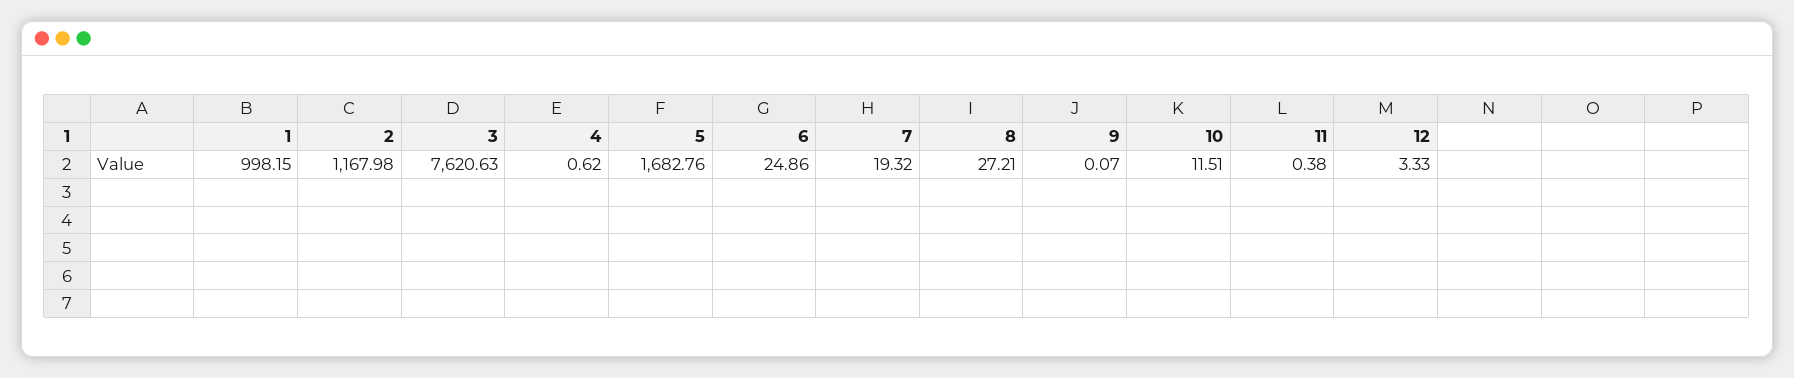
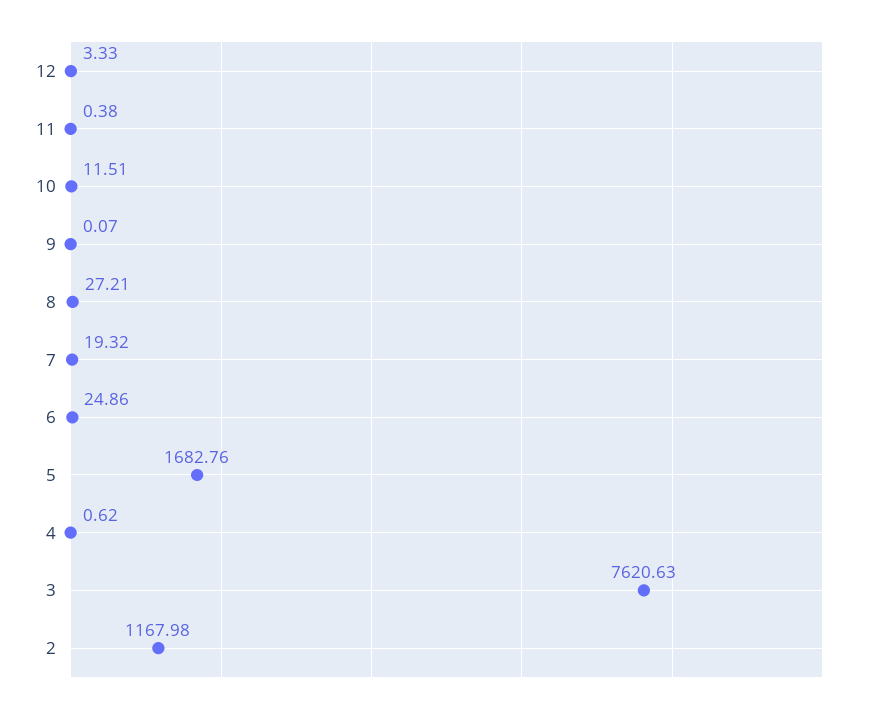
  {
-   "1": 998.15,
    "2": 1167.98,
    "3": 7620.63,
    "4": 0.62,
    "5": 1682.76,
    "6": 24.86,
    "7": 19.32,
    "8": 27.21,
    "9": 0.07,
    "10": 11.51,
    "11": 0.38,
    "12": 3.33
  }

